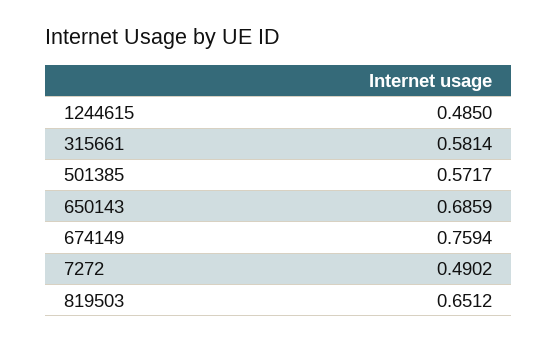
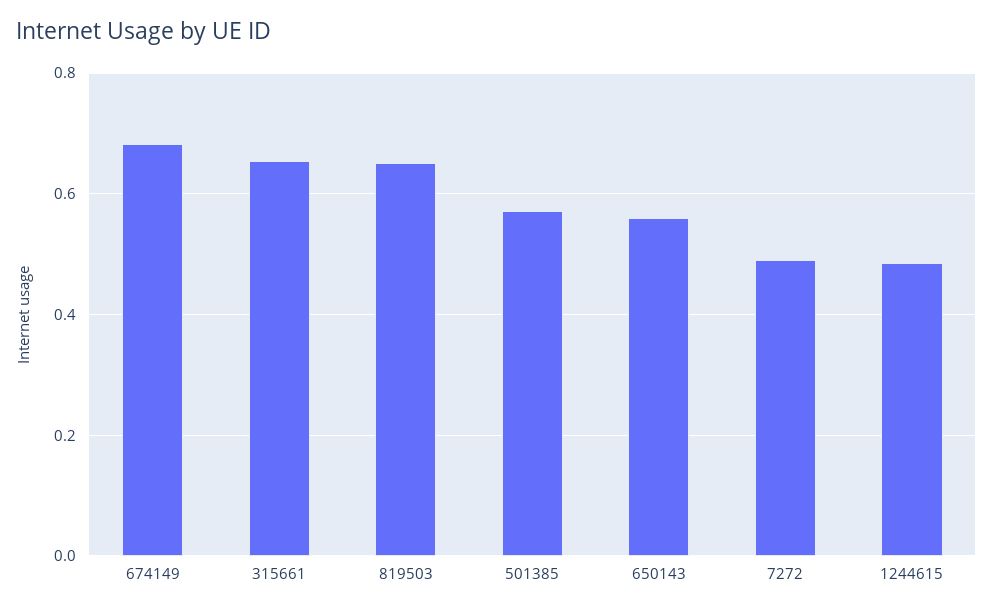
  {
    "1244615": 0.485,
-   "315661": 0.5814,
+   "315661": 0.66,
    "501385": 0.5717,
-   "650143": 0.6859,
+   "650143": 0.56,
-   "674149": 0.7594,
+   "674149": 0.68,
    "7272": 0.4902,
    "819503": 0.6512
  }

